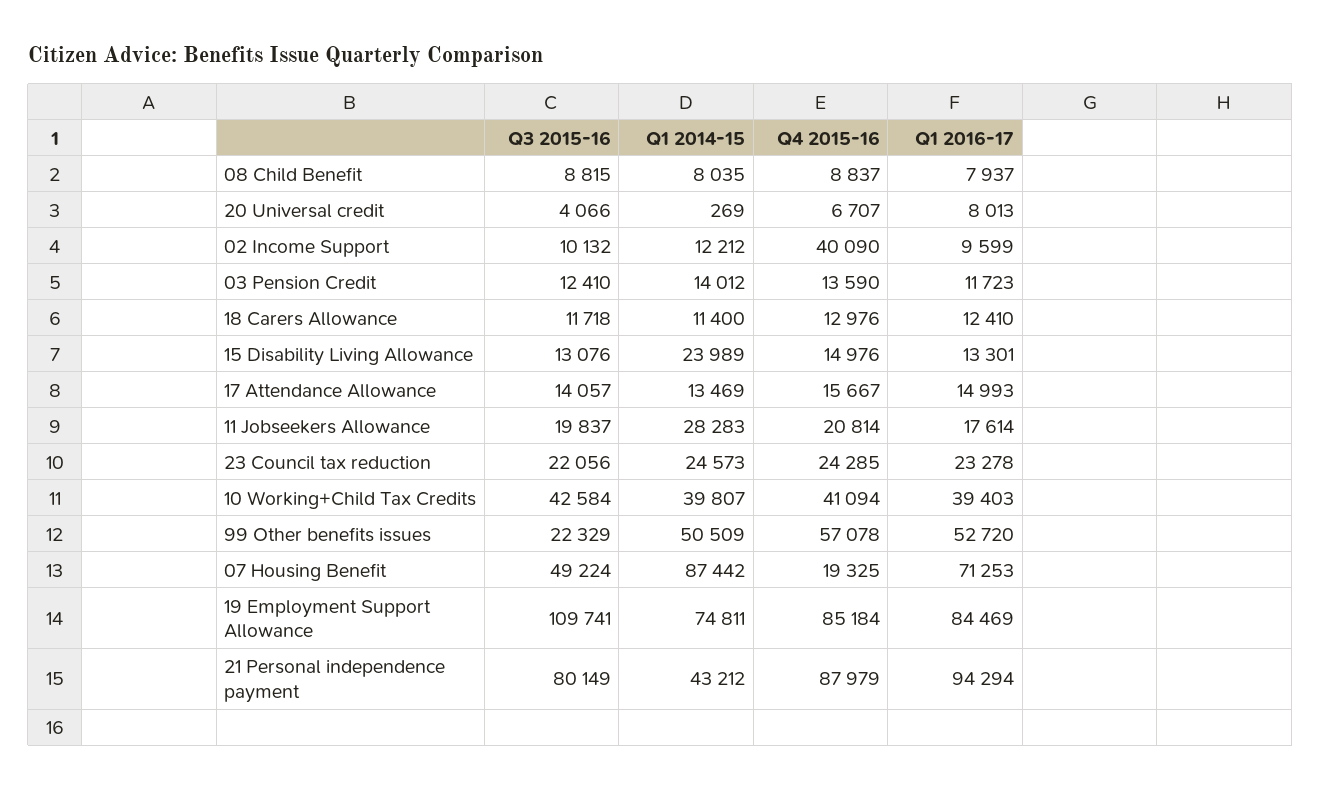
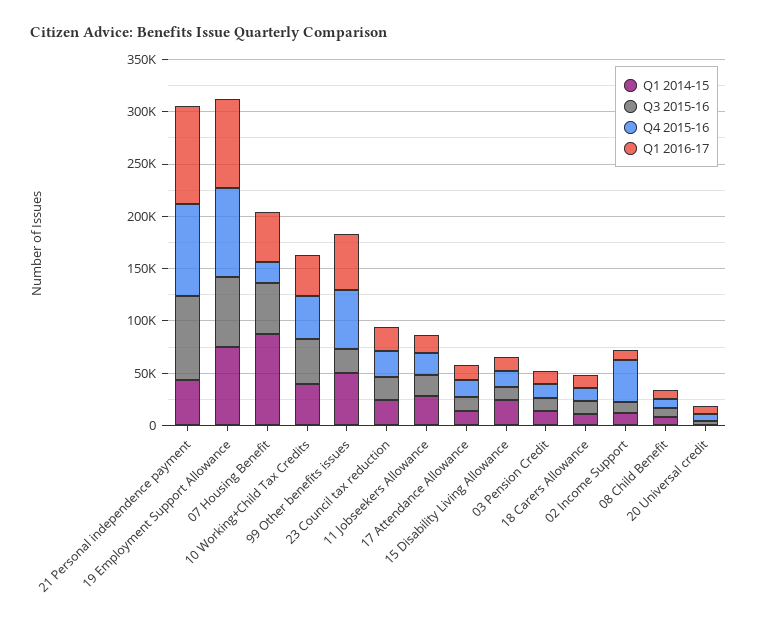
  {
    "Q3 2015-16": {
      "08 Child Benefit": 8815,
      "20 Universal credit": 4066,
      "02 Income Support": 10132,
      "03 Pension Credit": 12410,
      "18 Carers Allowance": 11718,
      "15 Disability Living Allowance": 13076,
      "17 Attendance Allowance": 14057,
      "11 Jobseekers Allowance": 19837,
      "23 Council tax reduction": 22056,
      "10 Working+Child Tax Credits": 42584,
      "99 Other benefits issues": 22329,
      "07 Housing Benefit": 49224,
-     "19 Employment Support Allowance": 109741,
+     "19 Employment Support Allowance": 70000,
      "21 Personal independence payment": 80149
    },
    "Q1 2014-15": {
      "08 Child Benefit": 8035,
      "20 Universal credit": 269,
      "02 Income Support": 12212,
      "03 Pension Credit": 14012,
      "18 Carers Allowance": 11400,
      "15 Disability Living Allowance": 23989,
      "17 Attendance Allowance": 13469,
      "11 Jobseekers Allowance": 28283,
      "23 Council tax reduction": 24573,
      "10 Working+Child Tax Credits": 39807,
      "99 Other benefits issues": 50509,
      "07 Housing Benefit": 87442,
      "19 Employment Support Allowance": 74811,
      "21 Personal independence payment": 43212
    },
    "Q4 2015-16": {
      "08 Child Benefit": 8837,
      "20 Universal credit": 6707,
      "02 Income Support": 40090,
      "03 Pension Credit": 13590,
      "18 Carers Allowance": 12976,
      "15 Disability Living Allowance": 14976,
      "17 Attendance Allowance": 15667,
      "11 Jobseekers Allowance": 20814,
      "23 Council tax reduction": 24285,
      "10 Working+Child Tax Credits": 41094,
      "99 Other benefits issues": 57078,
      "07 Housing Benefit": 19325,
      "19 Employment Support Allowance": 85184,
      "21 Personal independence payment": 87979
    },
    "Q1 2016-17": {
      "08 Child Benefit": 7937,
      "20 Universal credit": 8013,
      "02 Income Support": 9599,
      "03 Pension Credit": 11723,
      "18 Carers Allowance": 12410,
      "15 Disability Living Allowance": 13301,
      "17 Attendance Allowance": 14993,
      "11 Jobseekers Allowance": 17614,
      "23 Council tax reduction": 23278,
      "10 Working+Child Tax Credits": 39403,
      "99 Other benefits issues": 52720,
-     "07 Housing Benefit": 71253,
+     "07 Housing Benefit": 50000,
      "19 Employment Support Allowance": 84469,
      "21 Personal independence payment": 94294
    }
  }

